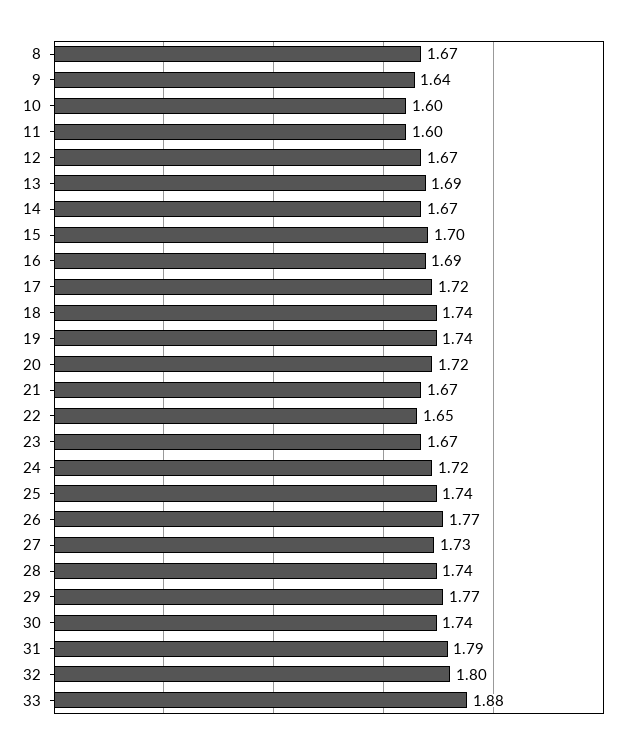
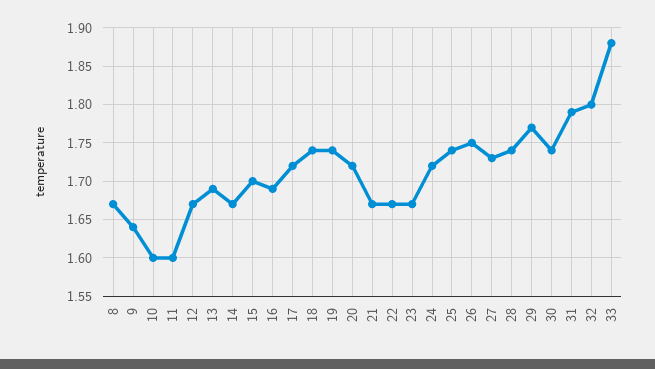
  {
    "8": 1.67,
    "9": 1.64,
    "10": 1.6,
    "11": 1.6,
    "12": 1.67,
    "13": 1.69,
    "14": 1.67,
    "15": 1.7,
    "16": 1.69,
    "17": 1.72,
    "18": 1.74,
    "19": 1.74,
    "20": 1.72,
    "21": 1.67,
-   "22": 1.65,
+   "22": 1.67,
    "23": 1.67,
    "24": 1.72,
    "25": 1.74,
-   "26": 1.77,
+   "26": 1.75,
    "27": 1.73,
    "28": 1.74,
    "29": 1.77,
    "30": 1.74,
    "31": 1.79,
    "32": 1.8,
    "33": 1.88
  }

